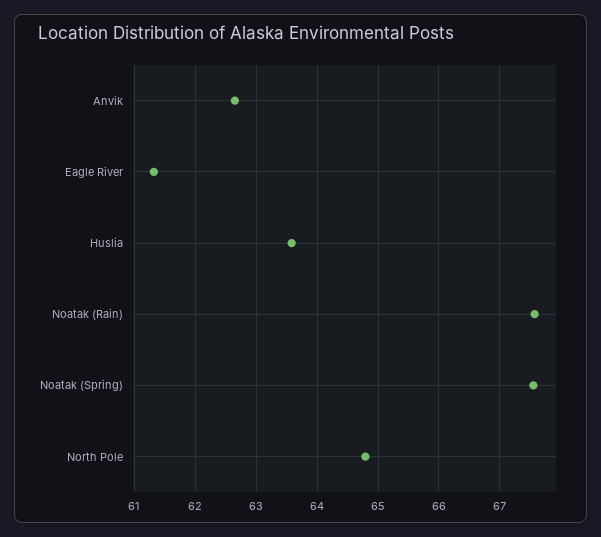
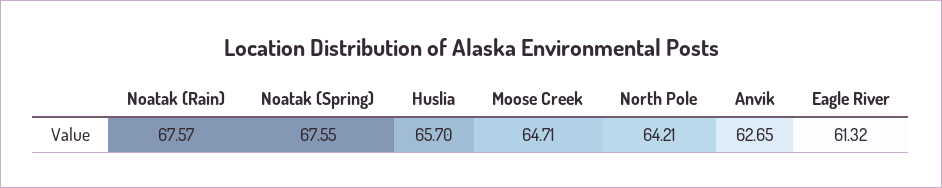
  {
    "Anvik": 62.65,
    "Eagle River": 61.32,
-   "Huslia": 63.6,
+   "Huslia": 65.7,
    "Noatak (Rain)": 67.57,
    "Noatak (Spring)": 67.55,
-   "North Pole": 64.8
+   "North Pole": 64.21,
+   "Moose Creek": 64.71
  }

